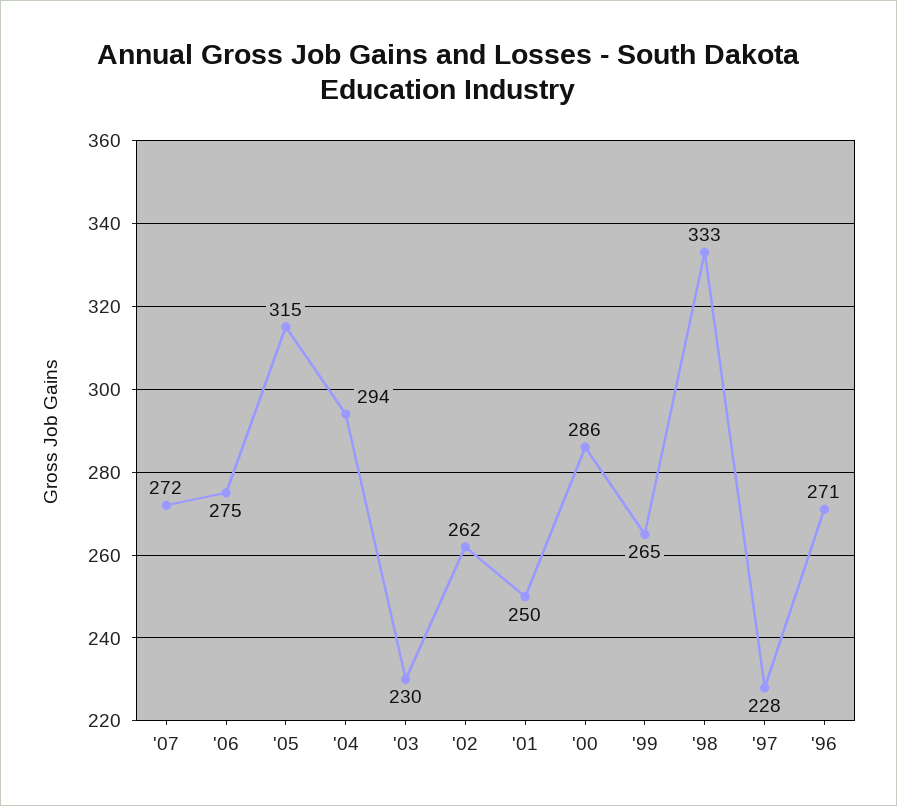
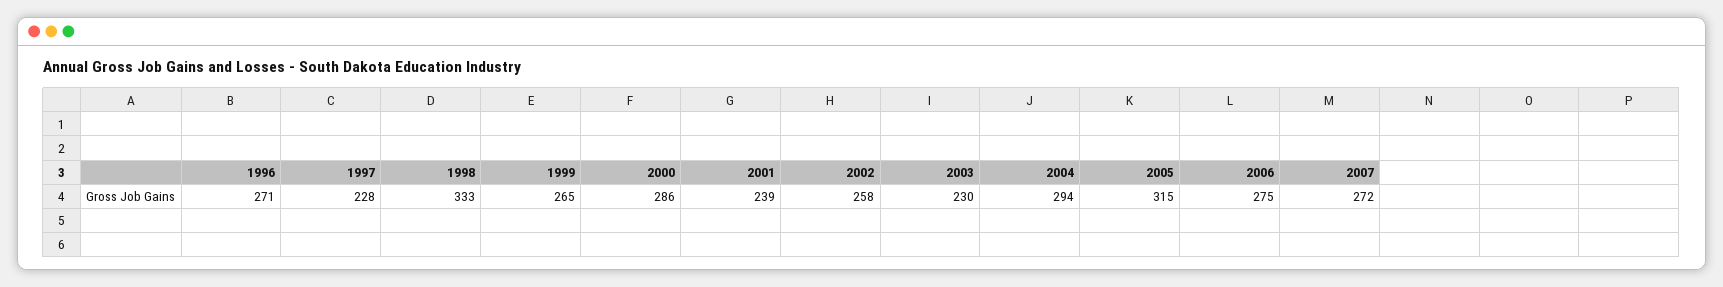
  {
    "'07": 272,
    "'06": 275,
    "'05": 315,
    "'04": 294,
    "'03": 230,
-   "'02": 262,
+   "'02": 258,
-   "'01": 250,
+   "'01": 239,
    "'00": 286,
    "'99": 265,
    "'98": 333,
    "'97": 228,
    "'96": 271
  }

